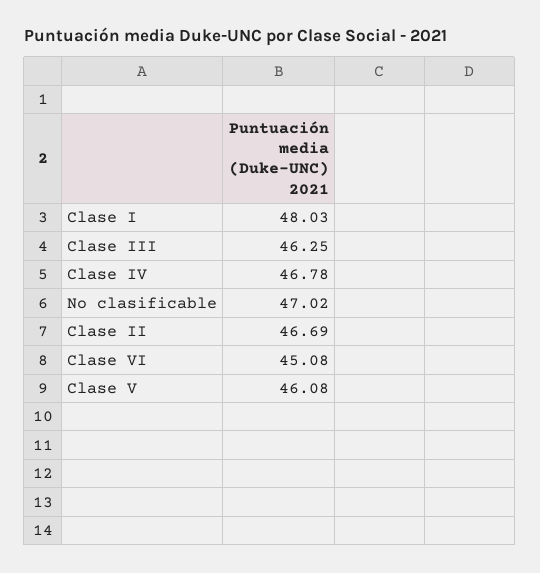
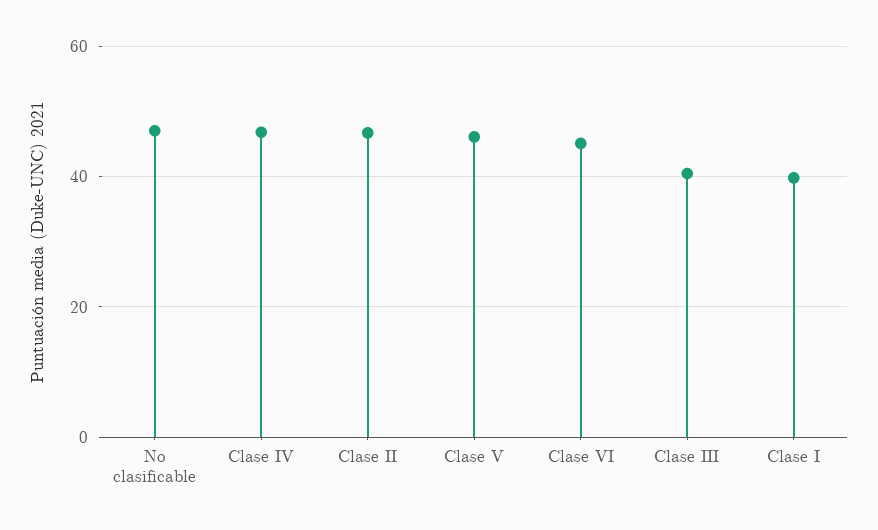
  {
-   "Clase I": 48.03,
+   "Clase I": 40,
-   "Clase III": 46.25,
+   "Clase III": 40,
    "Clase IV": 46.78,
    "No clasificable": 47.02,
    "Clase II": 46.69,
    "Clase VI": 45.08,
    "Clase V": 46.08
  }

